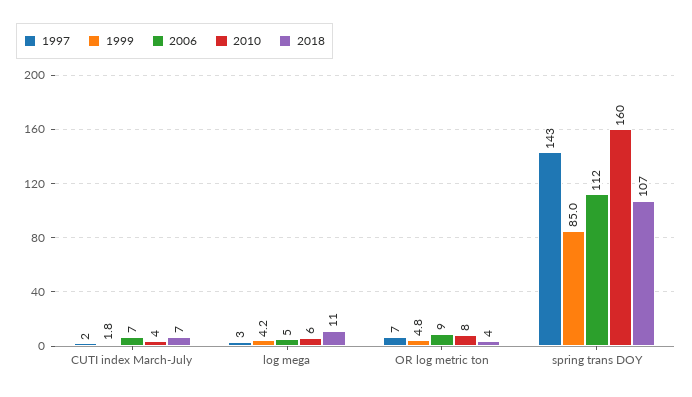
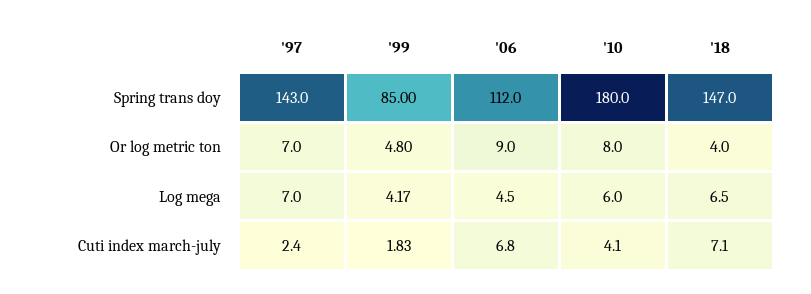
  {
    "1997": {
      "CUTI index March-July": 2.4,
-     "log mega": 3,
+     "log mega": 7,
      "OR log metric ton": 7,
      "spring trans DOY": 143
    },
    "1999": {
      "CUTI index March-July": 1.83,
      "log mega": 4.17,
      "OR log metric ton": 4.8,
      "spring trans DOY": 85
    },
    "2006": {
      "CUTI index March-July": 6.8,
      "log mega": 4.5,
      "OR log metric ton": 9,
      "spring trans DOY": 112
    },
    "2010": {
      "CUTI index March-July": 4.1,
      "log mega": 6,
      "OR log metric ton": 8,
-     "spring trans DOY": 160
+     "spring trans DOY": 180
    },
    "2018": {
      "CUTI index March-July": 7.1,
-     "log mega": 11,
+     "log mega": 6.5,
      "OR log metric ton": 4,
-     "spring trans DOY": 107
+     "spring trans DOY": 147
    }
  }

